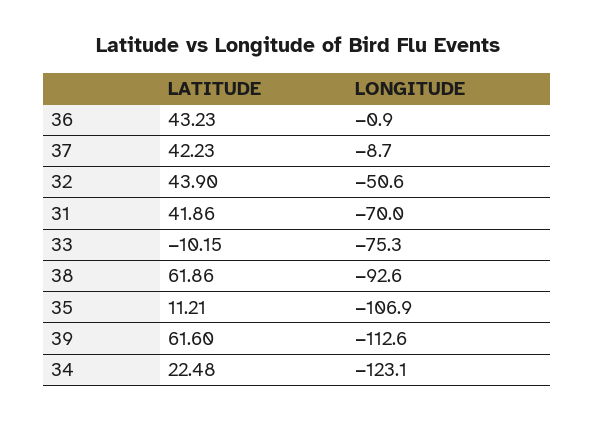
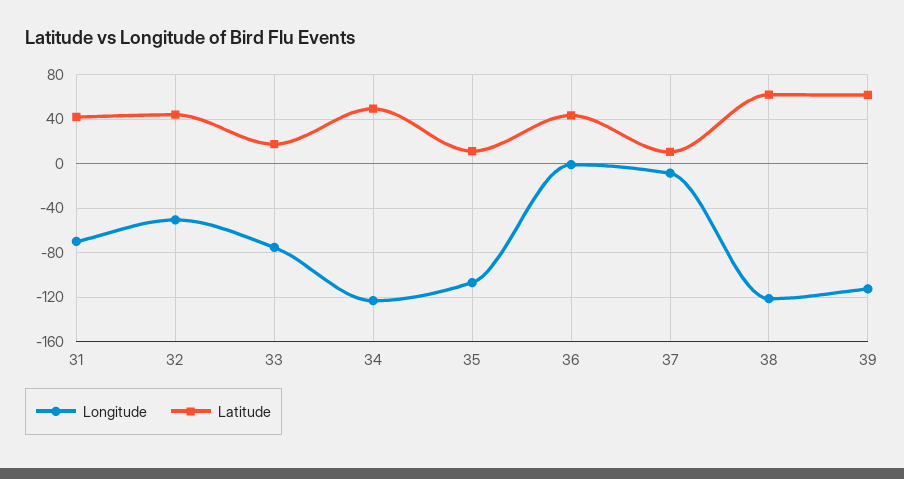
  {
    "LATITUDE": {
      "36": 43.23,
-     "37": 42.23,
+     "37": 10,
      "32": 43.9,
      "31": 41.86,
-     "33": -10.15,
+     "33": 20,
      "38": 61.86,
      "35": 11.21,
      "39": 61.6,
-     "34": 22.48
+     "34": 50
    },
    "LONGITUDE": {
      "36": -0.9,
      "37": -8.7,
      "32": -50.6,
      "31": -70,
      "33": -75.3,
-     "38": -92.6,
+     "38": -120,
      "35": -106.9,
      "39": -112.6,
      "34": -123.1
    }
  }

